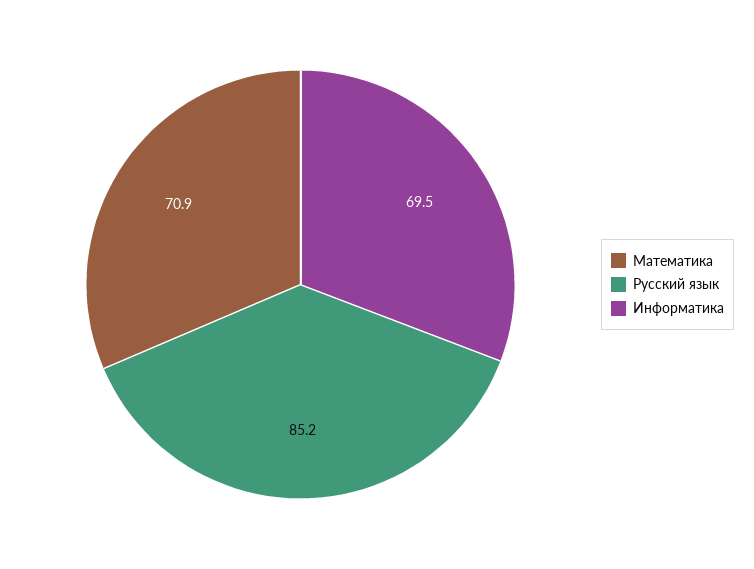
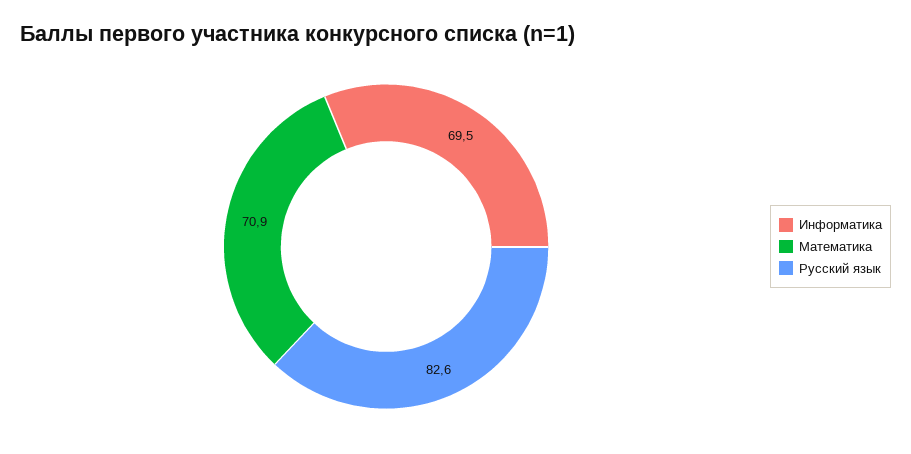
  {
    "Математика": 70.9,
-   "Русский язык": 85.2,
+   "Русский язык": 82.6,
    "Информатика": 69.5
  }

